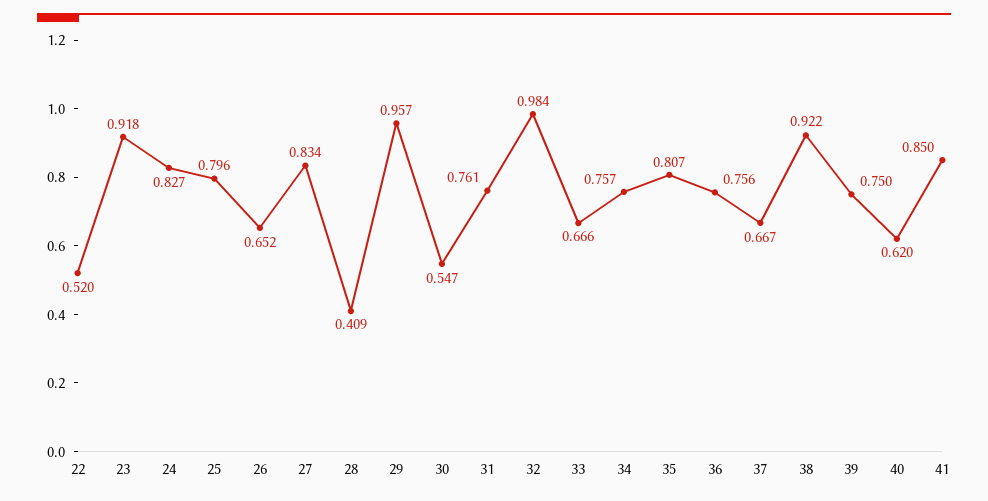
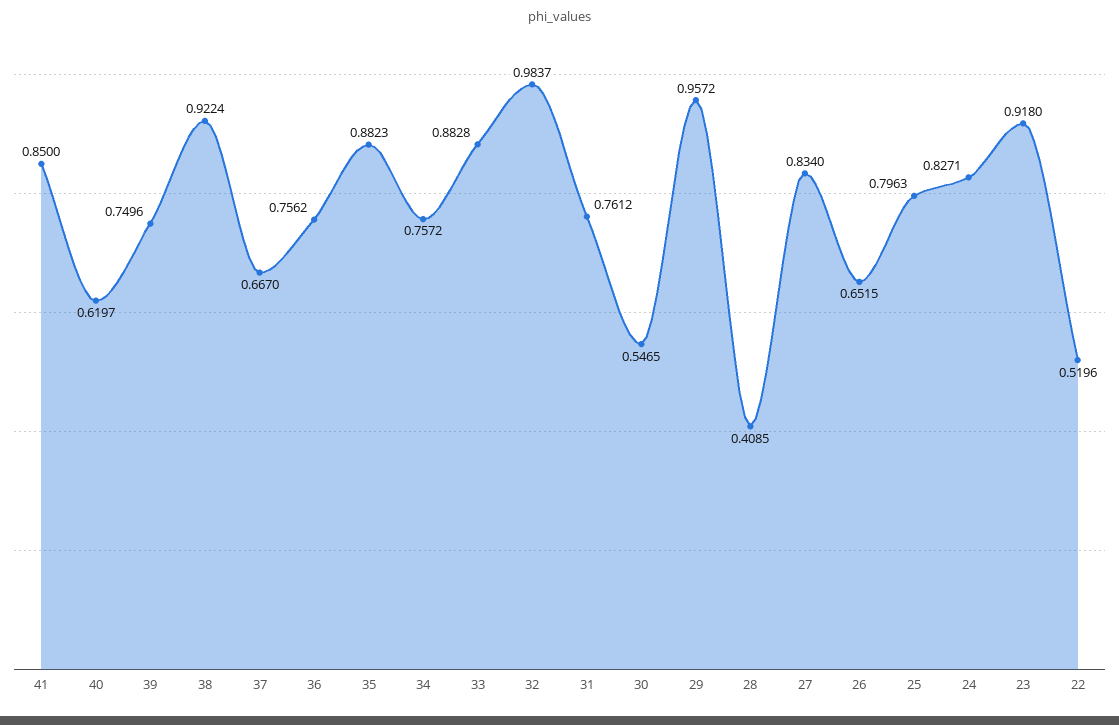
  {
    "22": 0.5196,
    "23": 0.918,
    "24": 0.8271,
    "25": 0.7963,
    "26": 0.6515,
    "27": 0.834,
    "28": 0.4085,
    "29": 0.9572,
    "30": 0.5465,
    "31": 0.7612,
    "32": 0.9837,
-   "33": 0.666,
+   "33": 0.8828,
    "34": 0.7572,
-   "35": 0.807,
+   "35": 0.8823,
    "36": 0.7562,
    "37": 0.667,
    "38": 0.9224,
    "39": 0.7496,
    "40": 0.6197,
    "41": 0.85
  }

